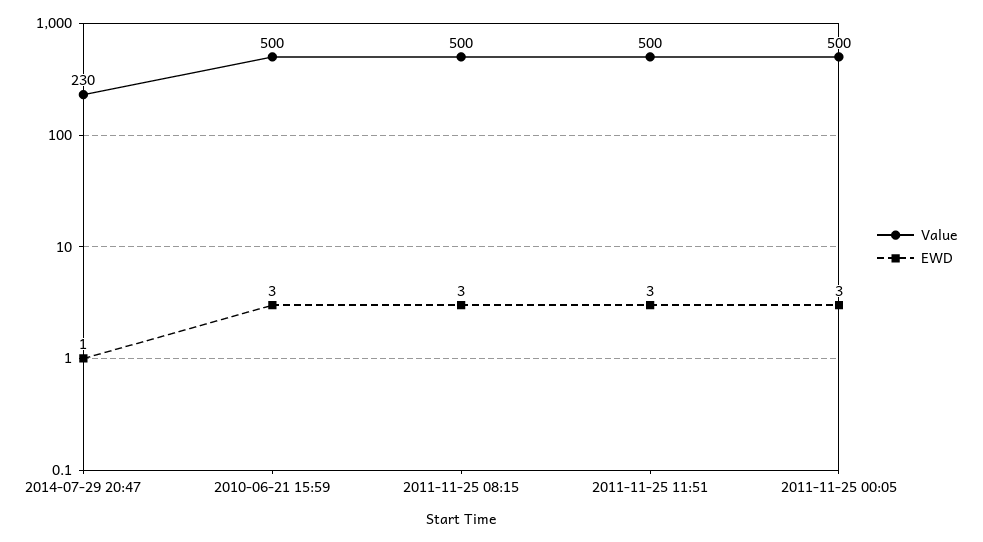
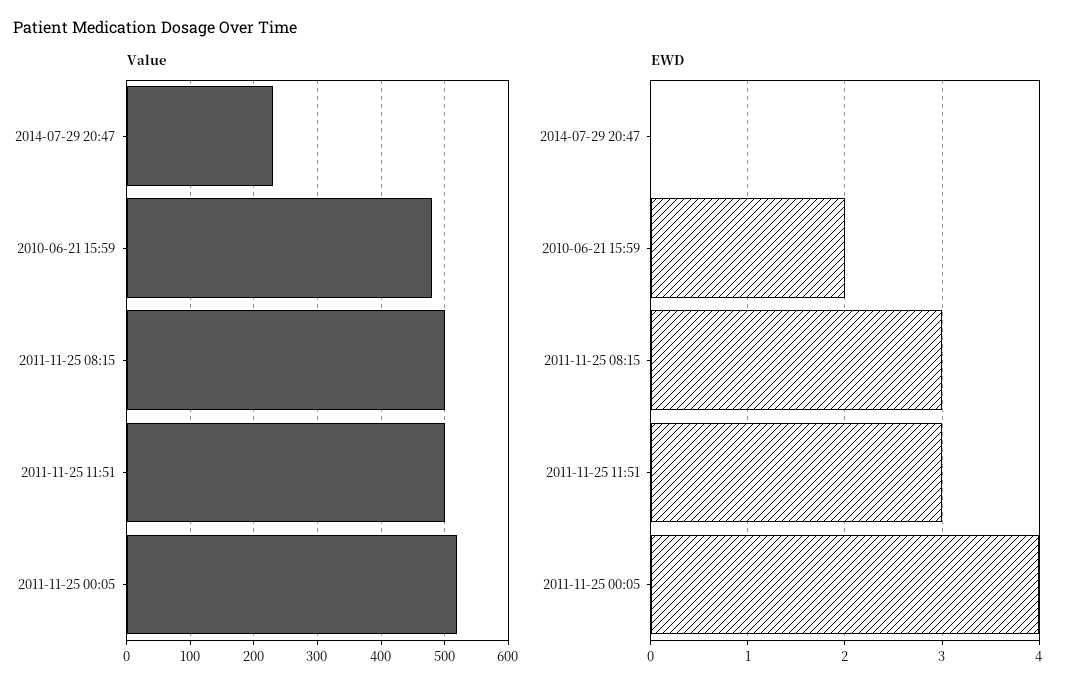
  {
    "Value": {
      "2014-07-29 20:47": 230,
-     "2010-06-21 15:59": 500,
+     "2010-06-21 15:59": 480,
      "2011-11-25 08:15": 500,
      "2011-11-25 11:51": 500,
-     "2011-11-25 00:05": 500
+     "2011-11-25 00:05": 520
    },
    "EWD": {
-     "2014-07-29 20:47": 1,
+     "2014-07-29 20:47": 0,
-     "2010-06-21 15:59": 3,
+     "2010-06-21 15:59": 2,
      "2011-11-25 08:15": 3,
      "2011-11-25 11:51": 3,
-     "2011-11-25 00:05": 3
+     "2011-11-25 00:05": 4
    }
  }

